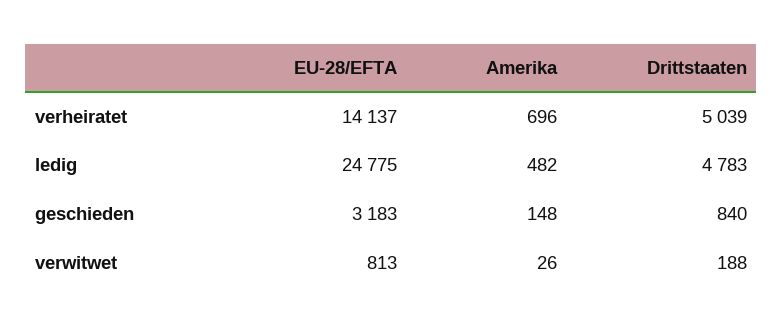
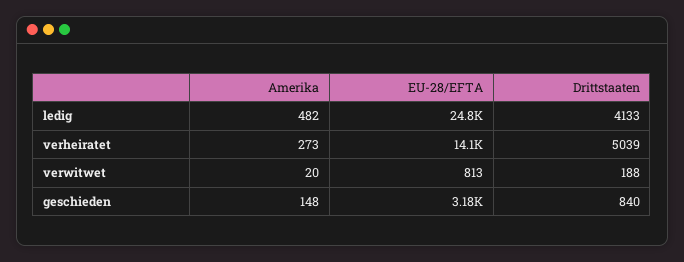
  {
    "EU-28/EFTA": {
      "verheiratet": 14137,
      "ledig": 24775,
      "geschieden": 3183,
      "verwitwet": 813
    },
    "Amerika": {
-     "verheiratet": 696,
+     "verheiratet": 273,
      "ledig": 482,
      "geschieden": 148,
-     "verwitwet": 26
+     "verwitwet": 20
    },
    "Drittstaaten": {
      "verheiratet": 5039,
-     "ledig": 4783,
+     "ledig": 4133,
      "geschieden": 840,
      "verwitwet": 188
    }
  }

